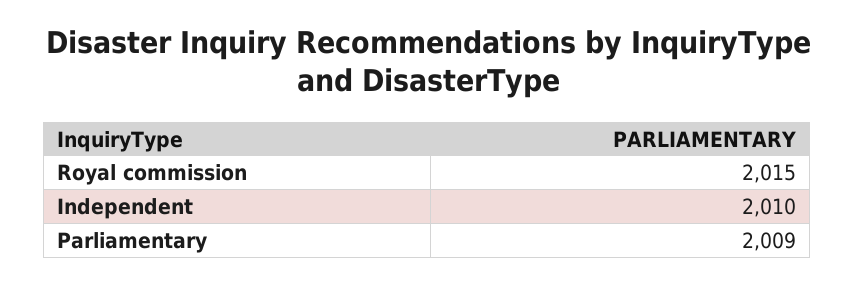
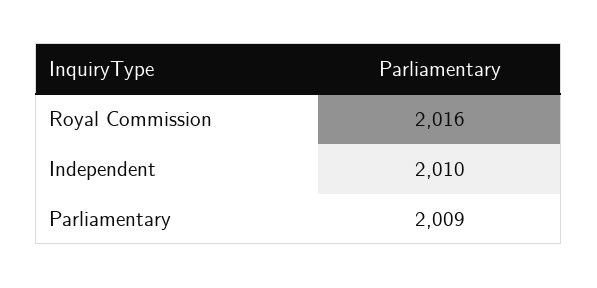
  {
-   "Royal commission": 2015,
+   "Royal commission": 2016,
    "Independent": 2010,
    "Parliamentary": 2009
  }

